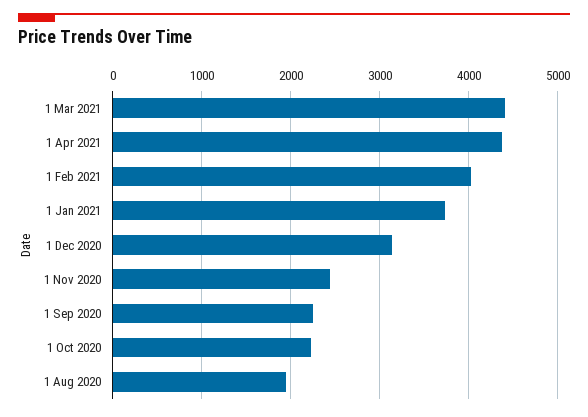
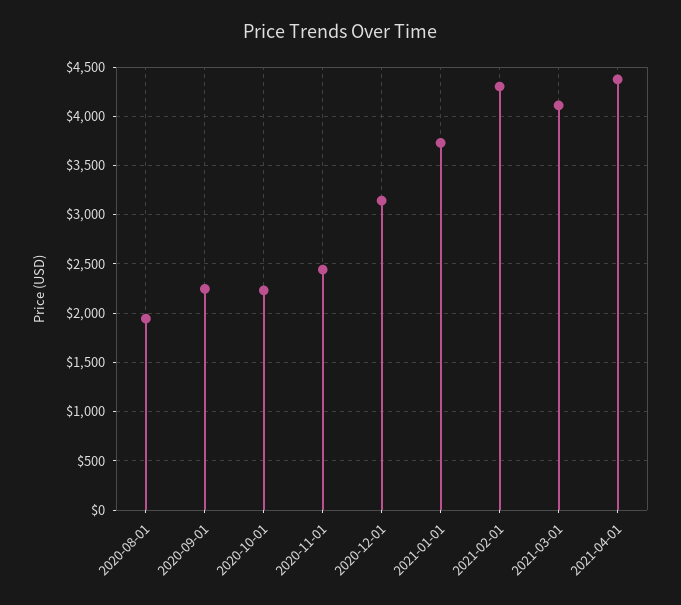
  {
-   "1 Mar 2021": 4400,
+   "1 Mar 2021": 4100,
    "1 Apr 2021": 4400,
-   "1 Feb 2021": 4000,
+   "1 Feb 2021": 4300,
    "1 Jan 2021": 3700,
    "1 Dec 2020": 3100,
    "1 Nov 2020": 2400,
    "1 Sep 2020": 2200,
    "1 Oct 2020": 2200,
    "1 Aug 2020": 1900
  }

